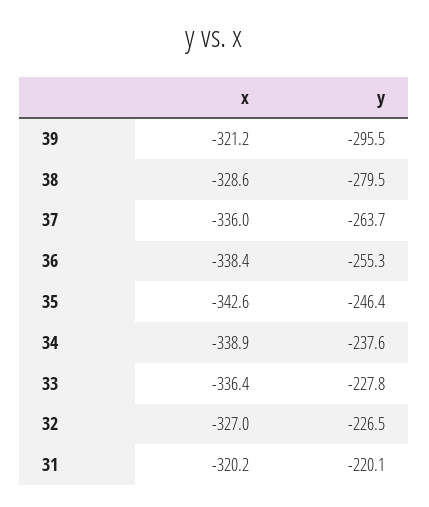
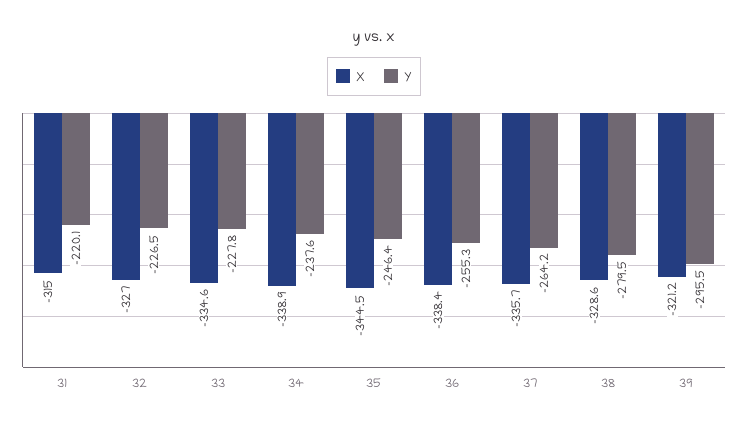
  {
    "x": {
      "39": -321.2,
      "38": -328.6,
-     "37": -336,
+     "37": -335.7,
      "36": -338.4,
-     "35": -342.6,
+     "35": -344.5,
      "34": -338.9,
-     "33": -336.4,
+     "33": -334.6,
      "32": -327,
-     "31": -320.2
+     "31": -315
    },
    "y": {
      "39": -295.5,
      "38": -279.5,
-     "37": -263.7,
+     "37": -264.2,
      "36": -255.3,
      "35": -246.4,
      "34": -237.6,
      "33": -227.8,
      "32": -226.5,
      "31": -220.1
    }
  }

